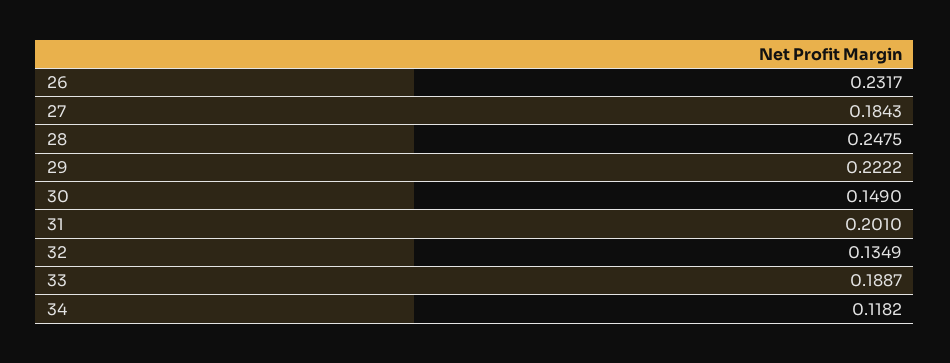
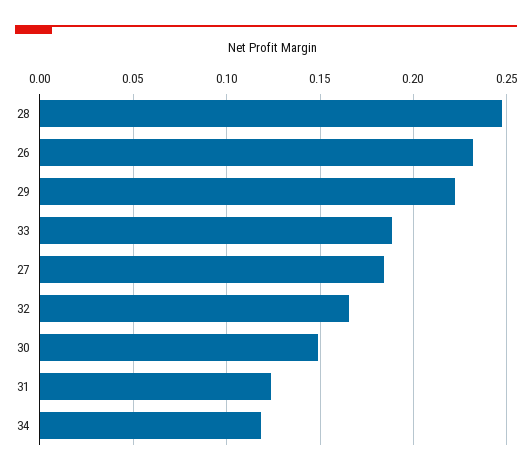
  {
    "26": 0.2317,
    "27": 0.1843,
    "28": 0.2475,
    "29": 0.2222,
    "30": 0.149,
-   "31": 0.201,
+   "31": 0.125,
-   "32": 0.1349,
+   "32": 0.165,
    "33": 0.1887,
    "34": 0.1182
  }

